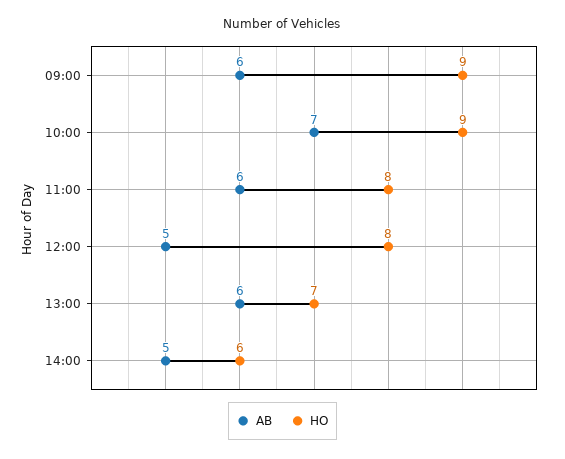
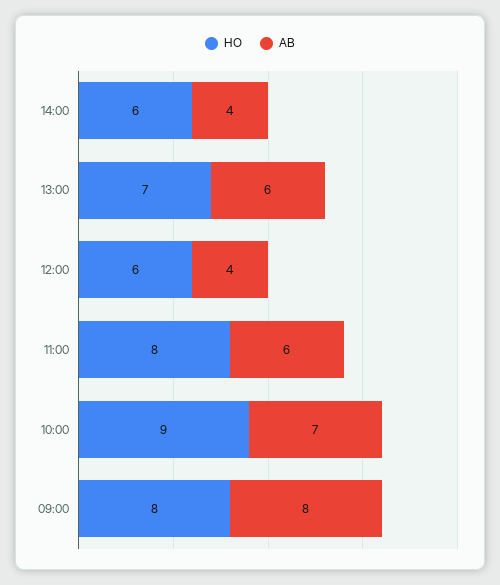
  {
    "AB": {
-     "09:00": 6,
+     "09:00": 8,
      "10:00": 7,
      "11:00": 6,
-     "12:00": 5,
+     "12:00": 4,
      "13:00": 6,
-     "14:00": 5
+     "14:00": 4
    },
    "HO": {
-     "09:00": 9,
+     "09:00": 8,
      "10:00": 9,
      "11:00": 8,
-     "12:00": 8,
+     "12:00": 6,
      "13:00": 7,
      "14:00": 6
    }
  }

